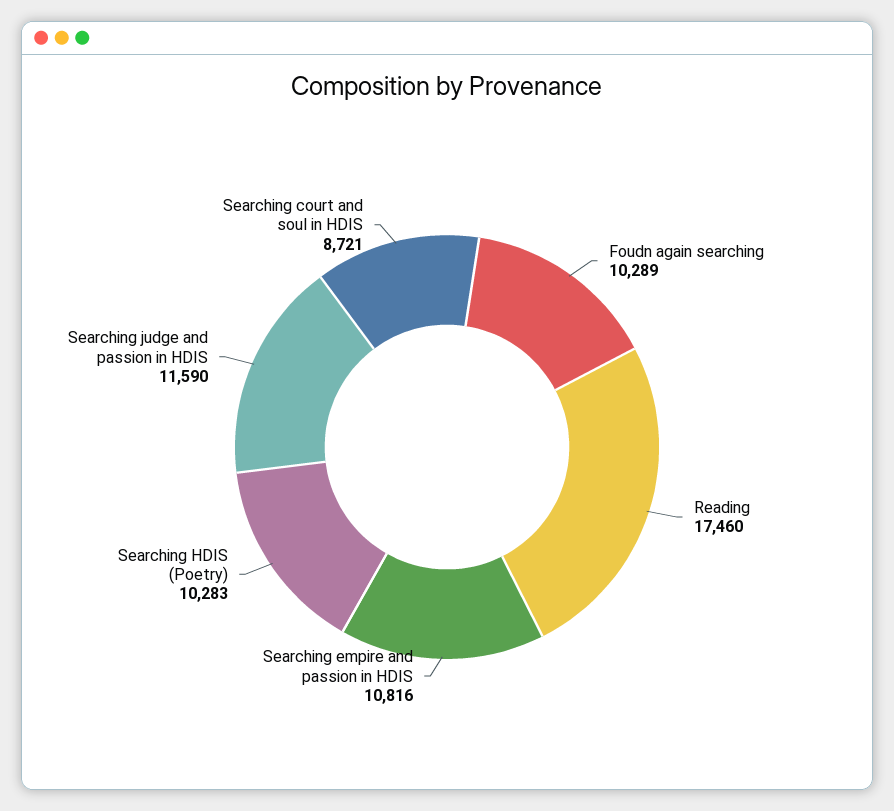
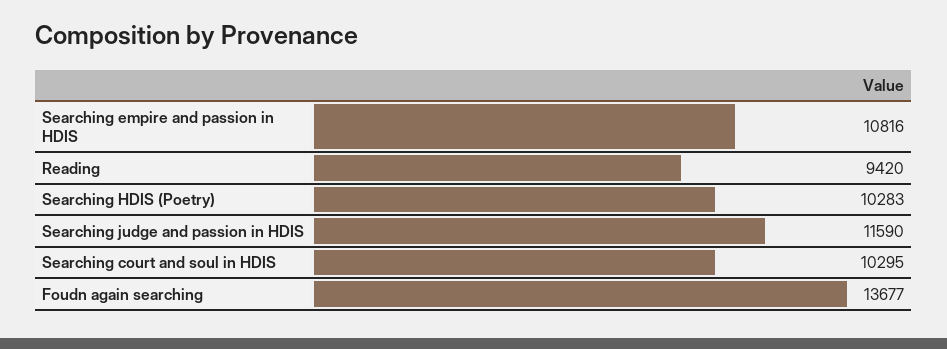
  {
-   "Foudn again searching": 10289,
+   "Foudn again searching": 13677,
-   "Reading": 17460,
+   "Reading": 9420,
    "Searching empire and passion in HDIS": 10816,
    "Searching HDIS (Poetry)": 10283,
    "Searching judge and passion in HDIS": 11590,
-   "Searching court and soul in HDIS": 8721
+   "Searching court and soul in HDIS": 10295
  }

